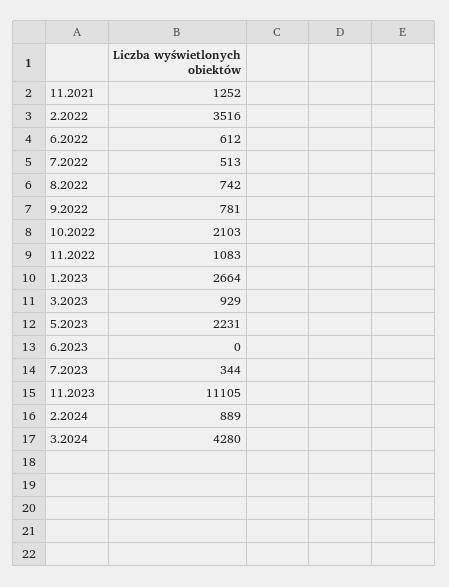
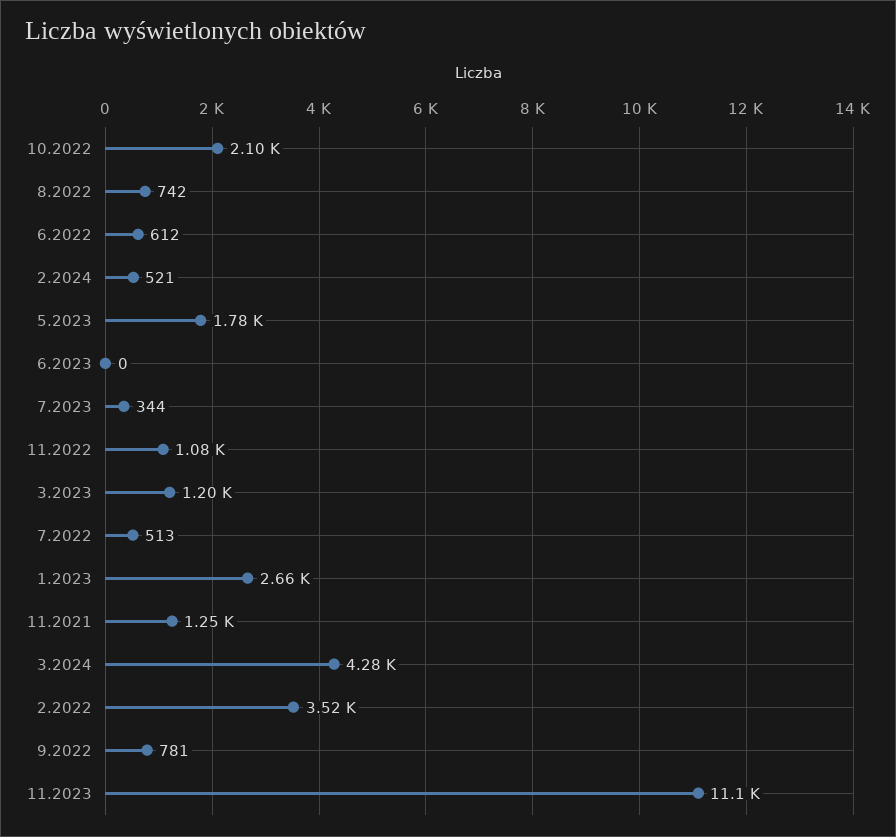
  {
    "11.2021": 1252,
    "2.2022": 3516,
    "6.2022": 612,
    "7.2022": 513,
    "8.2022": 742,
    "9.2022": 781,
    "10.2022": 2103,
    "11.2022": 1083,
    "1.2023": 2664,
-   "3.2023": 929,
+   "3.2023": 1200,
-   "5.2023": 2231,
+   "5.2023": 1780,
    "6.2023": 0,
    "7.2023": 344,
    "11.2023": 11105,
-   "2.2024": 889,
+   "2.2024": 521,
    "3.2024": 4280
  }

